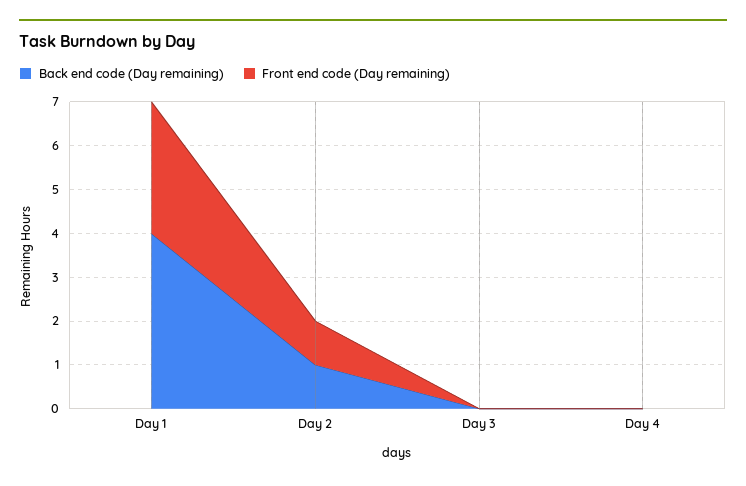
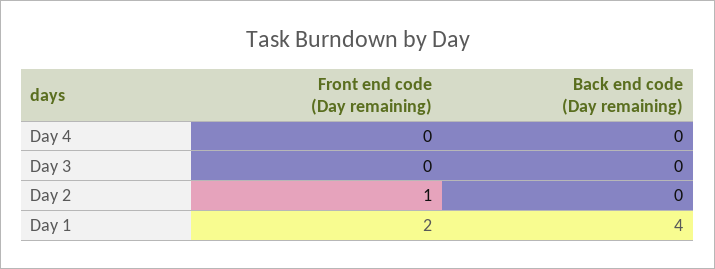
  {
    "Back end code (Day remaining)": {
      "Day 1": 4,
-     "Day 2": 1,
+     "Day 2": 0,
      "Day 3": 0,
      "Day 4": 0
    },
    "Front end code (Day remaining)": {
-     "Day 1": 3,
+     "Day 1": 2,
      "Day 2": 1,
      "Day 3": 0,
      "Day 4": 0
    }
  }

